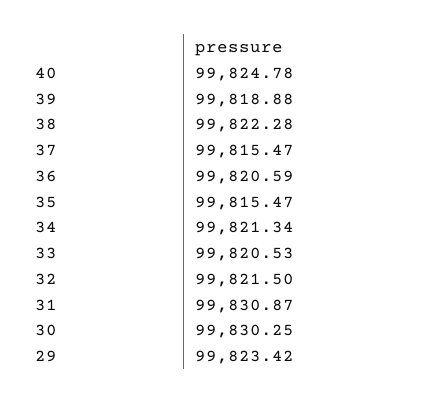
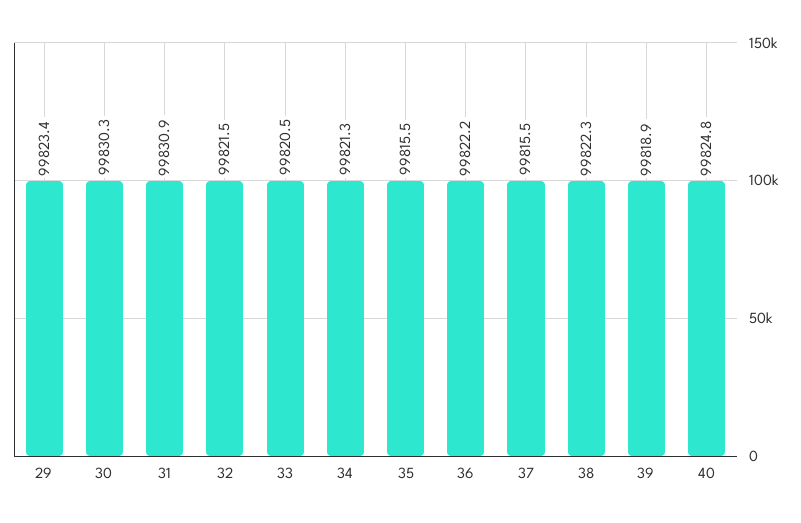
  {
    "40": 99824.78,
    "39": 99818.88,
    "38": 99822.28,
    "37": 99815.47,
-   "36": 99820.59,
+   "36": 99822.2,
    "35": 99815.47,
    "34": 99821.34,
    "33": 99820.53,
    "32": 99821.5,
    "31": 99830.87,
    "30": 99830.25,
    "29": 99823.42
  }

